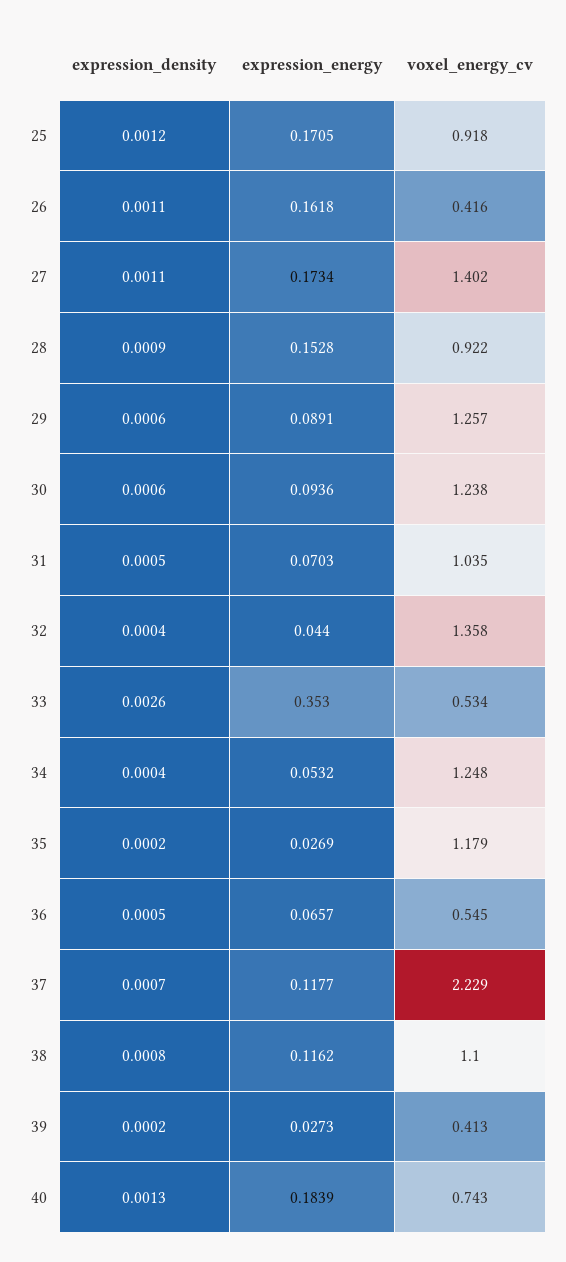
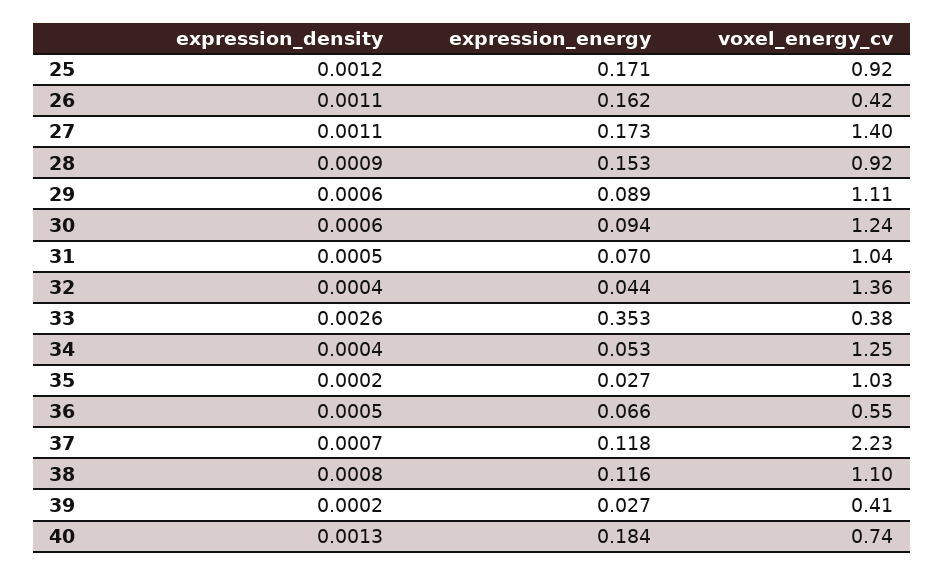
  {
    "expression_density": {
      "25": 0.0012,
      "26": 0.0011,
      "27": 0.0011,
      "28": 0.0009,
      "29": 0.0006,
      "30": 0.0006,
      "31": 0.0005,
      "32": 0.0004,
      "33": 0.0026,
      "34": 0.0004,
      "35": 0.0002,
      "36": 0.0005,
      "37": 0.0007,
      "38": 0.0008,
      "39": 0.0002,
      "40": 0.0013
    },
    "expression_energy": {
      "25": 0.1705,
      "26": 0.1618,
      "27": 0.1734,
      "28": 0.1528,
      "29": 0.0891,
      "30": 0.0936,
      "31": 0.0703,
      "32": 0.044,
      "33": 0.353,
      "34": 0.0532,
      "35": 0.0269,
      "36": 0.0657,
      "37": 0.1177,
      "38": 0.1162,
      "39": 0.0273,
      "40": 0.1839
    },
    "voxel_energy_cv": {
      "25": 0.918,
      "26": 0.416,
      "27": 1.402,
      "28": 0.922,
-     "29": 1.257,
+     "29": 1.11,
      "30": 1.238,
      "31": 1.035,
      "32": 1.358,
-     "33": 0.534,
+     "33": 0.38,
      "34": 1.248,
-     "35": 1.179,
+     "35": 1.03,
      "36": 0.545,
      "37": 2.229,
      "38": 1.1,
      "39": 0.413,
      "40": 0.743
    }
  }

